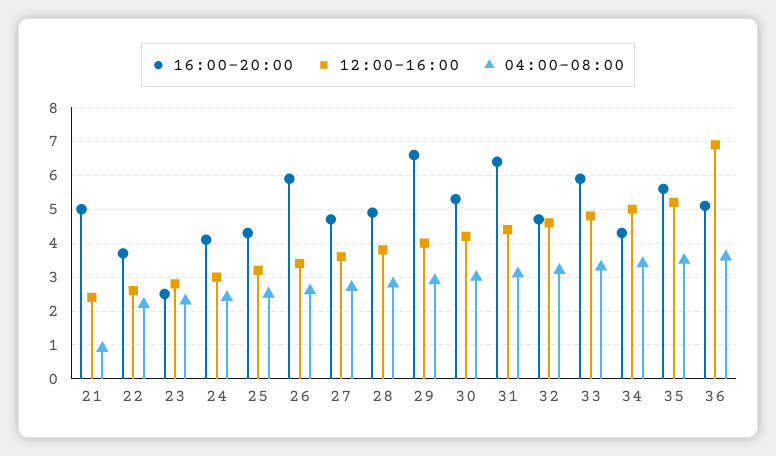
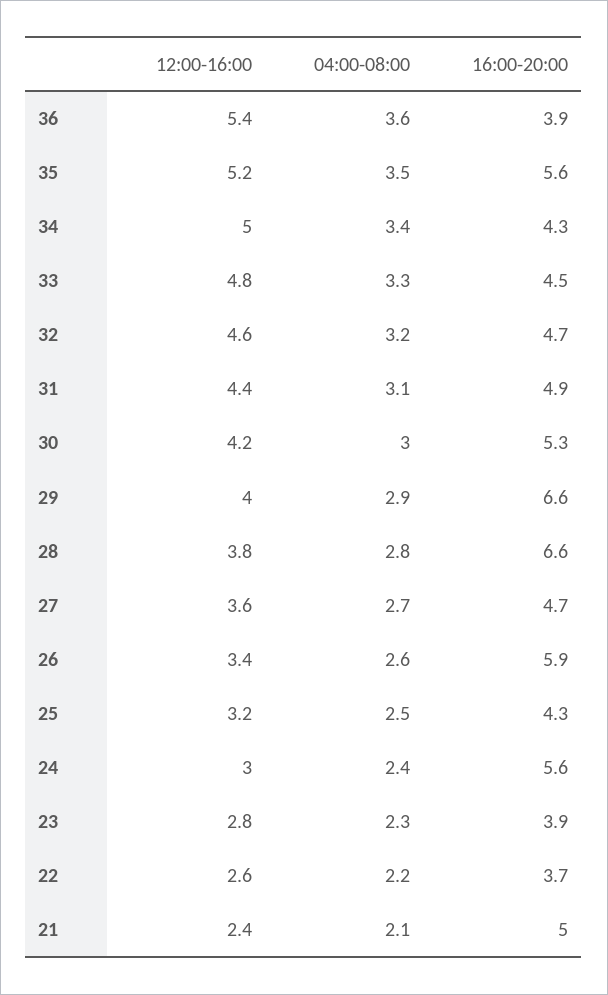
  {
    "16:00-20:00": {
      "21": 5,
      "22": 3.7,
-     "23": 2.5,
+     "23": 3.9,
-     "24": 4,
+     "24": 5.6,
      "25": 4.3,
      "26": 5.9,
      "27": 4.7,
-     "28": 5,
+     "28": 6.6,
      "29": 6.6,
      "30": 5.3,
-     "31": 6.5,
+     "31": 4.9,
      "32": 4.7,
-     "33": 6,
+     "33": 4.5,
      "34": 4.3,
      "35": 5.6,
-     "36": 5
+     "36": 3.9
    },
    "12:00-16:00": {
      "21": 2.4,
      "22": 2.6,
      "23": 2.8,
      "24": 3,
      "25": 3.2,
      "26": 3.4,
      "27": 3.6,
      "28": 3.8,
      "29": 4,
      "30": 4.2,
      "31": 4.4,
      "32": 4.6,
      "33": 4.8,
      "34": 5,
      "35": 5.2,
-     "36": 7
+     "36": 5.4
    },
    "04:00-08:00": {
-     "21": 1,
+     "21": 2.1,
      "22": 2.2,
      "23": 2.3,
      "24": 2.4,
      "25": 2.5,
      "26": 2.6,
      "27": 2.7,
      "28": 2.8,
      "29": 2.9,
      "30": 3,
      "31": 3.1,
      "32": 3.2,
      "33": 3.3,
      "34": 3.4,
      "35": 3.5,
      "36": 3.6
    }
  }

